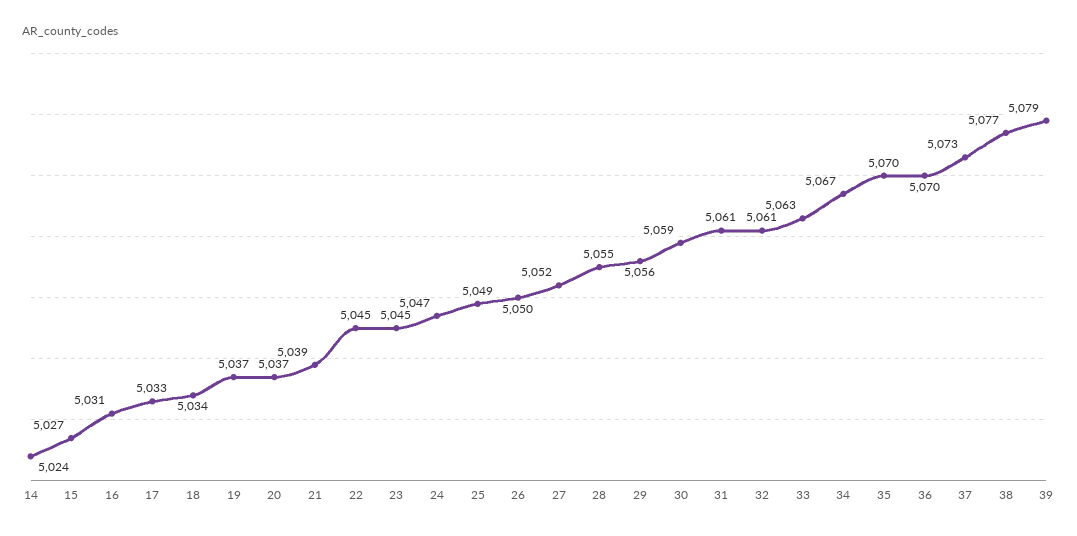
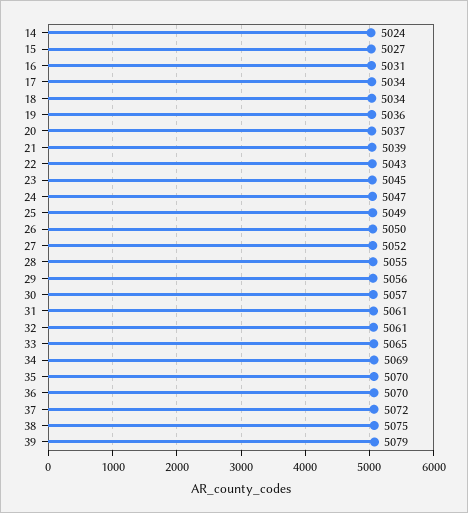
  {
    "14": 5024,
    "15": 5027,
    "16": 5031,
-   "17": 5033,
+   "17": 5034,
    "18": 5034,
-   "19": 5037,
+   "19": 5036,
    "20": 5037,
    "21": 5039,
-   "22": 5045,
+   "22": 5043,
    "23": 5045,
    "24": 5047,
    "25": 5049,
    "26": 5050,
    "27": 5052,
    "28": 5055,
    "29": 5056,
-   "30": 5059,
+   "30": 5057,
    "31": 5061,
    "32": 5061,
-   "33": 5063,
+   "33": 5065,
-   "34": 5067,
+   "34": 5069,
    "35": 5070,
    "36": 5070,
-   "37": 5073,
+   "37": 5072,
-   "38": 5077,
+   "38": 5075,
    "39": 5079
  }

